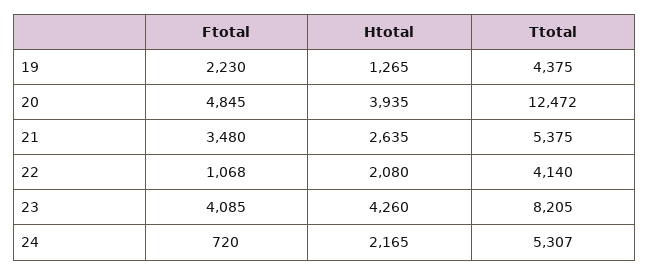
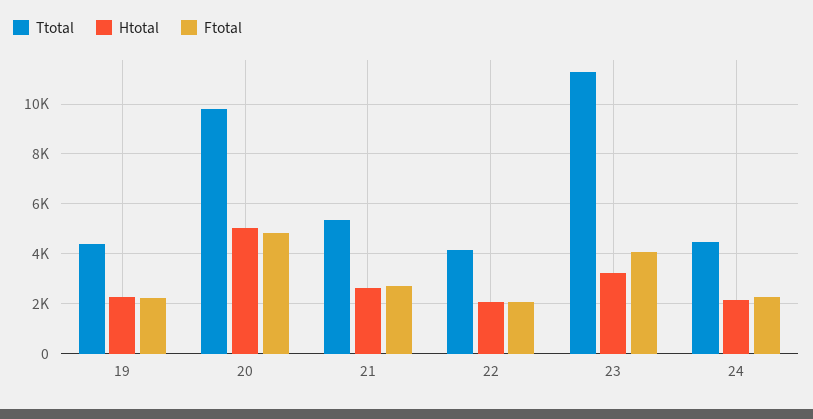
  {
    "Ftotal": {
      "19": 2230,
      "20": 4845,
-     "21": 3480,
+     "21": 2750,
-     "22": 1068,
+     "22": 2000,
      "23": 4085,
-     "24": 720
+     "24": 2250
    },
    "Htotal": {
-     "19": 1265,
+     "19": 2250,
-     "20": 3935,
+     "20": 5000,
      "21": 2635,
      "22": 2080,
-     "23": 4260,
+     "23": 3250,
      "24": 2165
    },
    "Ttotal": {
      "19": 4375,
-     "20": 12472,
+     "20": 9750,
      "21": 5375,
      "22": 4140,
-     "23": 8205,
+     "23": 11250,
-     "24": 5307
+     "24": 4500
    }
  }

